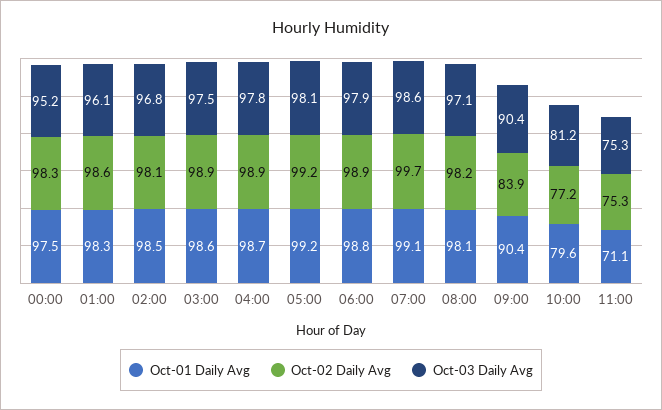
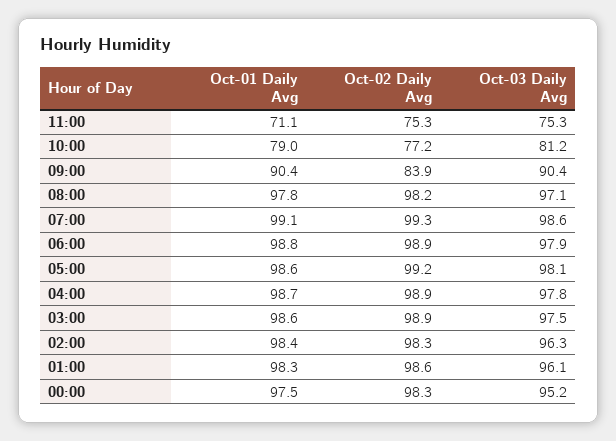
  {
    "Oct-01 Daily Avg": {
      "00:00": 97.5,
      "01:00": 98.3,
-     "02:00": 98.5,
+     "02:00": 98.4,
      "03:00": 98.6,
      "04:00": 98.7,
-     "05:00": 99.2,
+     "05:00": 98.6,
      "06:00": 98.8,
      "07:00": 99.1,
-     "08:00": 98.1,
+     "08:00": 97.8,
      "09:00": 90.4,
-     "10:00": 79.6,
+     "10:00": 79,
      "11:00": 71.1
    },
    "Oct-02 Daily Avg": {
      "00:00": 98.3,
      "01:00": 98.6,
-     "02:00": 98.1,
+     "02:00": 98.3,
      "03:00": 98.9,
      "04:00": 98.9,
      "05:00": 99.2,
      "06:00": 98.9,
-     "07:00": 99.7,
+     "07:00": 99.3,
      "08:00": 98.2,
      "09:00": 83.9,
      "10:00": 77.2,
      "11:00": 75.3
    },
    "Oct-03 Daily Avg": {
      "00:00": 95.2,
      "01:00": 96.1,
-     "02:00": 96.8,
+     "02:00": 96.3,
      "03:00": 97.5,
      "04:00": 97.8,
      "05:00": 98.1,
      "06:00": 97.9,
      "07:00": 98.6,
      "08:00": 97.1,
      "09:00": 90.4,
      "10:00": 81.2,
      "11:00": 75.3
    }
  }

